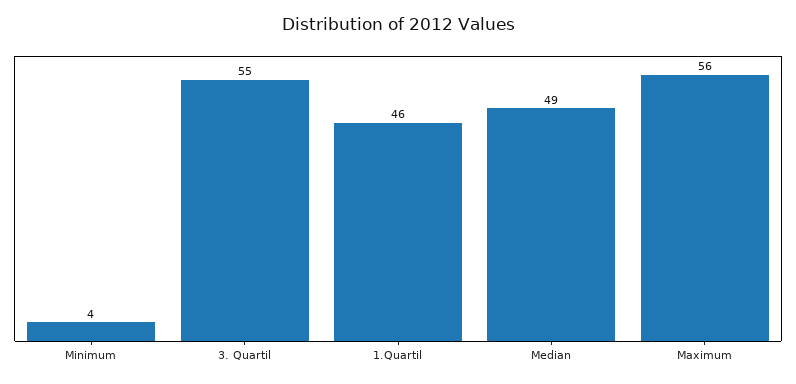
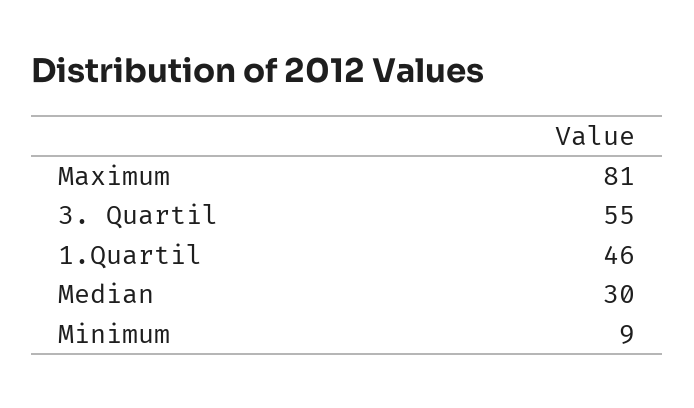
  {
-   "Minimum": 4,
+   "Minimum": 9,
    "3. Quartil": 55,
    "1.Quartil": 46,
-   "Median": 49,
+   "Median": 30,
-   "Maximum": 56
+   "Maximum": 81
  }

